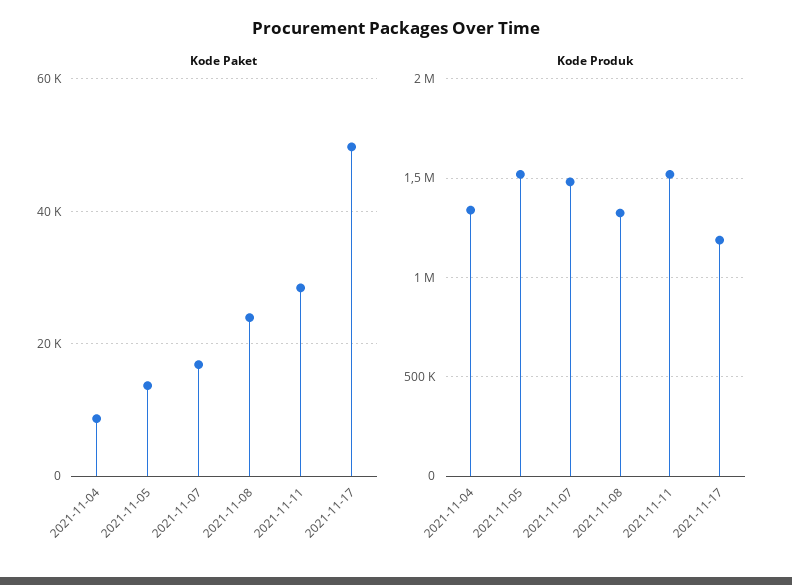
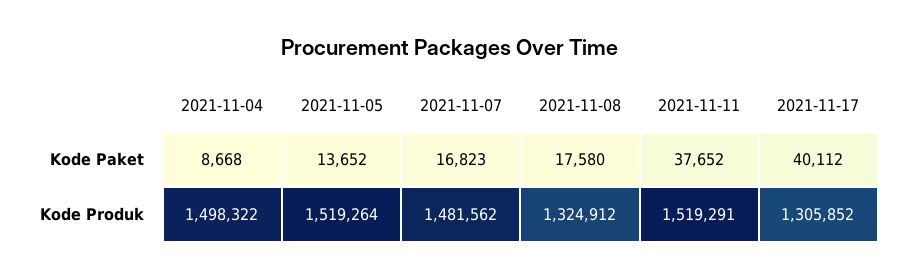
  {
    "Kode Paket": {
      "2021-11-04": 8668,
      "2021-11-05": 13652,
      "2021-11-07": 16823,
-     "2021-11-08": 24000,
+     "2021-11-08": 17580,
-     "2021-11-11": 28000,
+     "2021-11-11": 37652,
-     "2021-11-17": 50000
+     "2021-11-17": 40112
    },
    "Kode Produk": {
-     "2021-11-04": 1350000,
+     "2021-11-04": 1498322,
      "2021-11-05": 1519264,
      "2021-11-07": 1481562,
      "2021-11-08": 1324912,
      "2021-11-11": 1519291,
-     "2021-11-17": 1200000
+     "2021-11-17": 1305852
    }
  }

